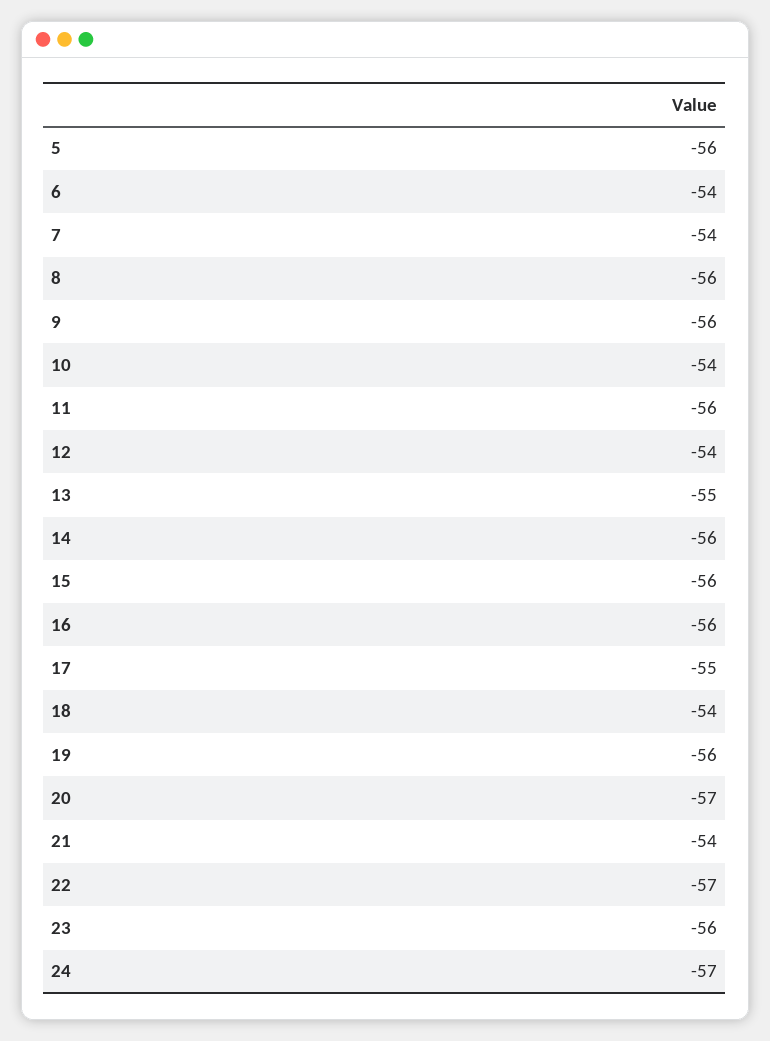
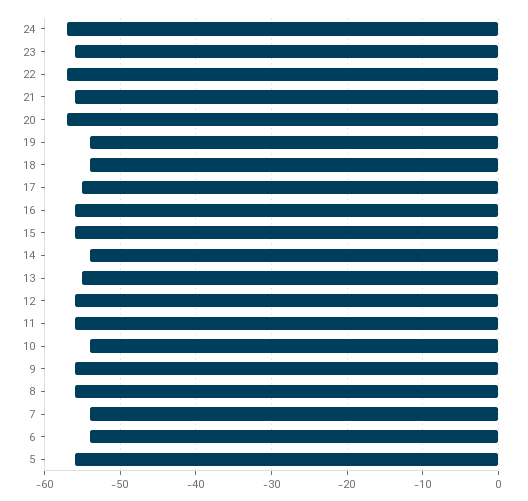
  {
    "5": -56,
    "6": -54,
    "7": -54,
    "8": -56,
    "9": -56,
    "10": -54,
    "11": -56,
-   "12": -54,
+   "12": -56,
    "13": -55,
-   "14": -56,
+   "14": -54,
    "15": -56,
    "16": -56,
    "17": -55,
    "18": -54,
-   "19": -56,
+   "19": -54,
    "20": -57,
-   "21": -54,
+   "21": -56,
    "22": -57,
    "23": -56,
    "24": -57
  }

